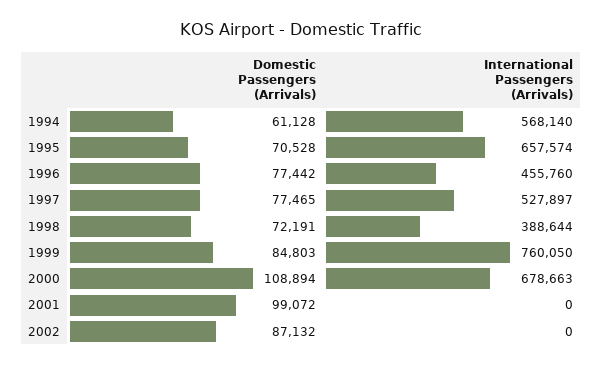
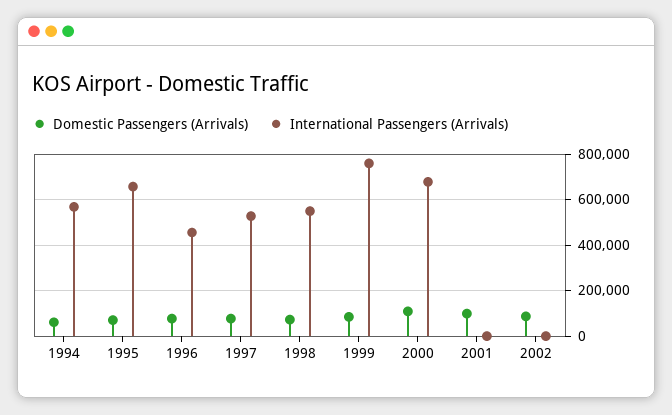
  {
    "Domestic Passengers (Arrivals)": {
      "1994": 61128,
      "1995": 70528,
      "1996": 77442,
      "1997": 77465,
      "1998": 72191,
      "1999": 84803,
      "2000": 108894,
      "2001": 99072,
      "2002": 87132
    },
    "International Passengers (Arrivals)": {
      "1994": 568140,
      "1995": 657574,
      "1996": 455760,
      "1997": 527897,
-     "1998": 388644,
+     "1998": 550000,
      "1999": 760050,
      "2000": 678663,
      "2001": 0,
      "2002": 0
    }
  }

